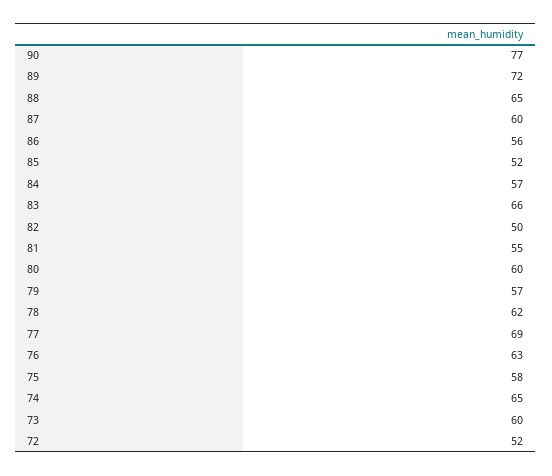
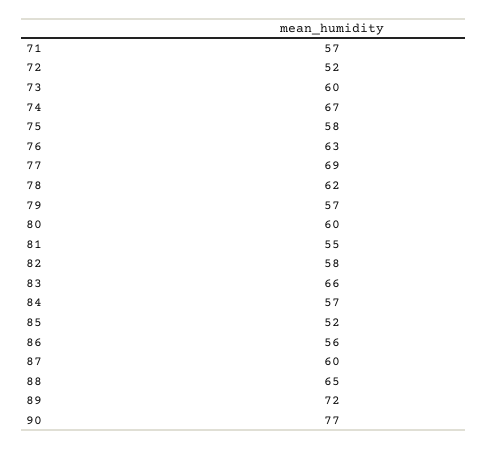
  {
    "90": 77,
    "89": 72,
    "88": 65,
    "87": 60,
    "86": 56,
    "85": 52,
    "84": 57,
    "83": 66,
-   "82": 50,
+   "82": 58,
    "81": 55,
    "80": 60,
    "79": 57,
    "78": 62,
    "77": 69,
    "76": 63,
    "75": 58,
-   "74": 65,
+   "74": 67,
    "73": 60,
-   "72": 52
+   "72": 52,
+   "71": 57
  }

